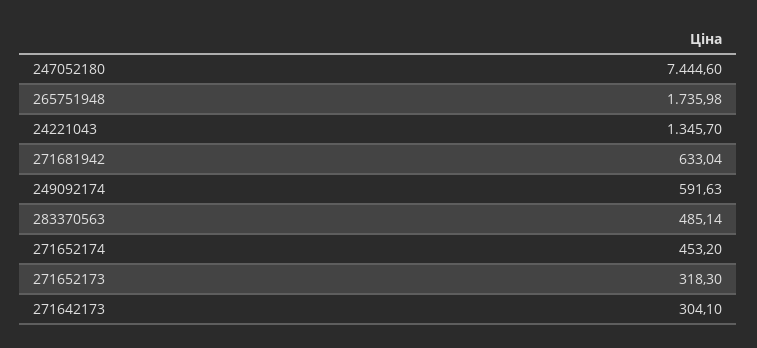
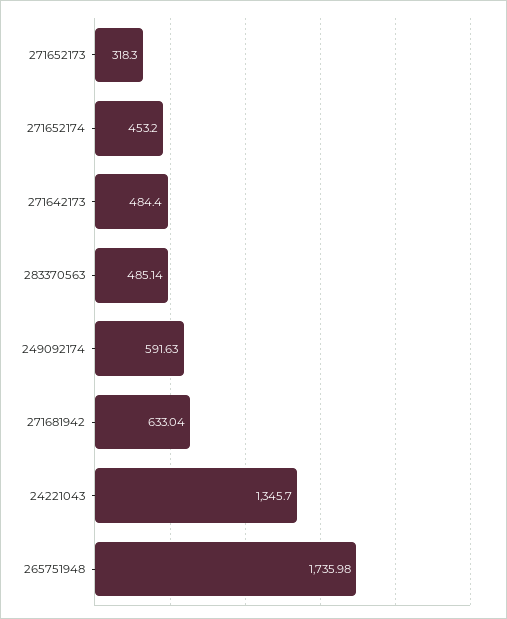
  {
-   "247052180": 7444.6,
    "265751948": 1735.98,
    "24221043": 1345.7,
    "271681942": 633.04,
    "249092174": 591.63,
    "283370563": 485.14,
    "271652174": 453.2,
    "271652173": 318.3,
-   "271642173": 304.1
+   "271642173": 484.4
  }

